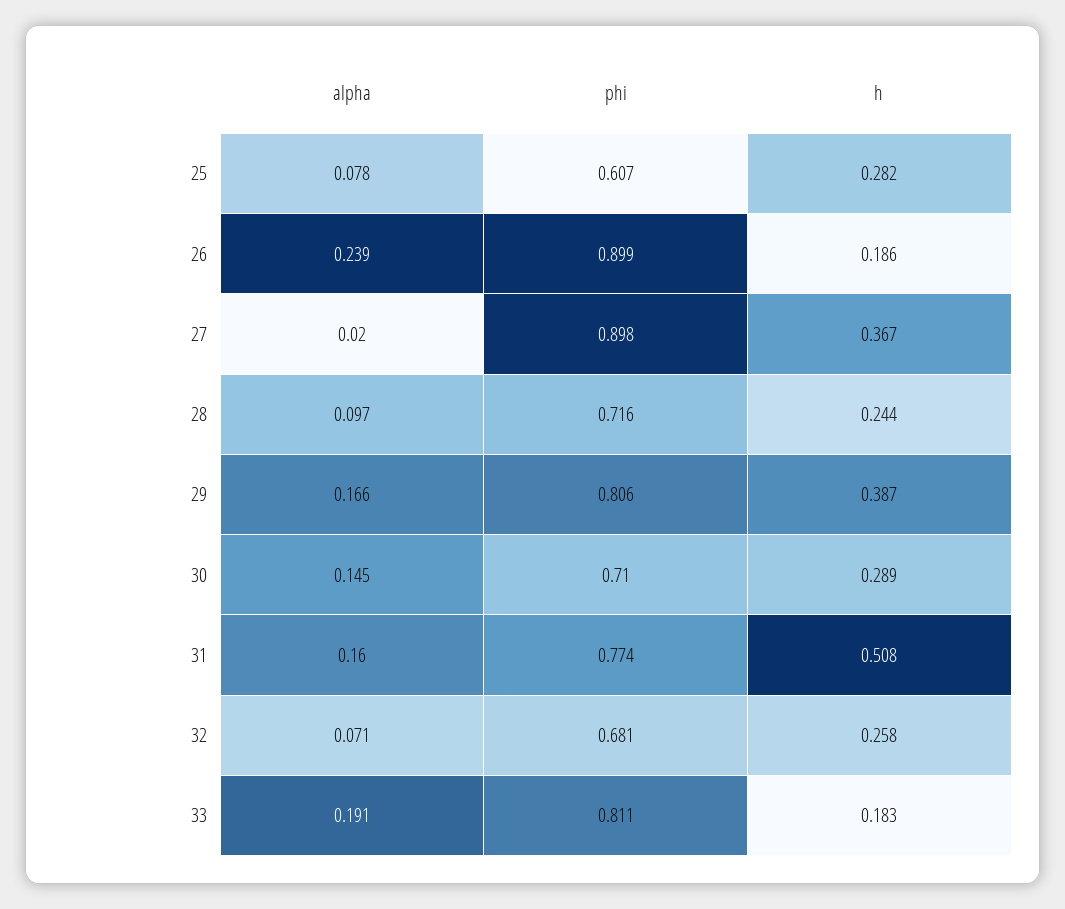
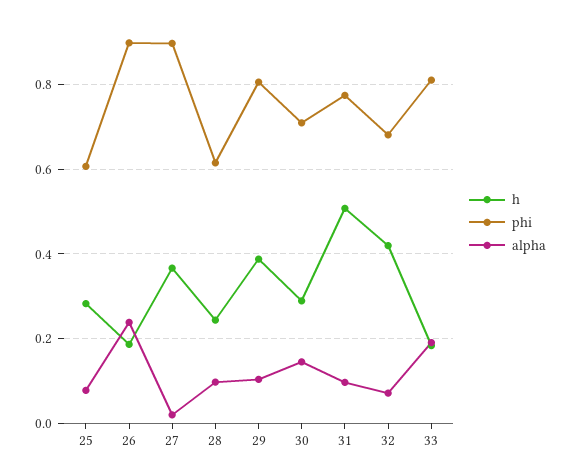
  {
    "alpha": {
      "25": 0.078,
      "26": 0.239,
      "27": 0.02,
      "28": 0.097,
-     "29": 0.166,
+     "29": 0.1,
      "30": 0.145,
-     "31": 0.16,
+     "31": 0.1,
      "32": 0.071,
      "33": 0.191
    },
    "phi": {
      "25": 0.607,
      "26": 0.899,
      "27": 0.898,
-     "28": 0.716,
+     "28": 0.62,
      "29": 0.806,
      "30": 0.71,
      "31": 0.774,
      "32": 0.681,
      "33": 0.811
    },
    "h": {
      "25": 0.282,
      "26": 0.186,
      "27": 0.367,
      "28": 0.244,
      "29": 0.387,
      "30": 0.289,
      "31": 0.508,
-     "32": 0.258,
+     "32": 0.42,
      "33": 0.183
    }
  }

